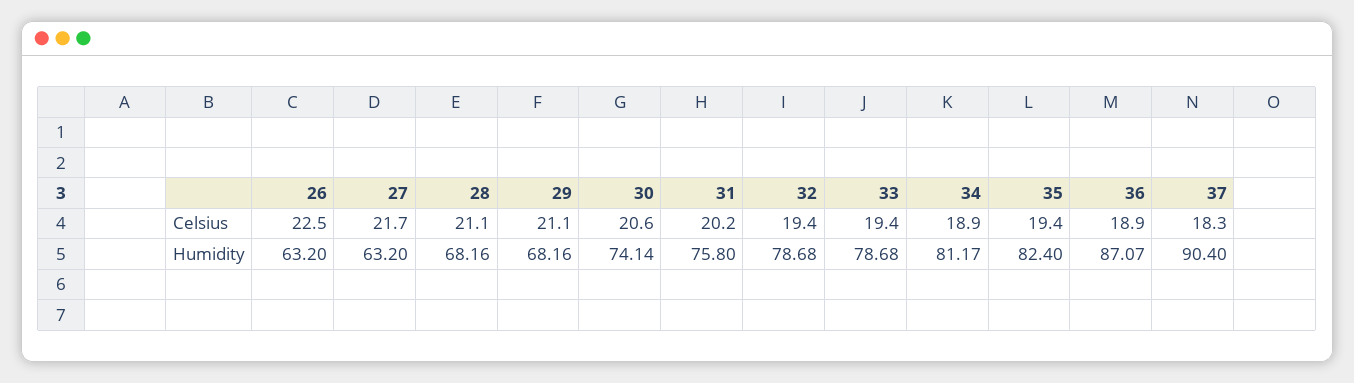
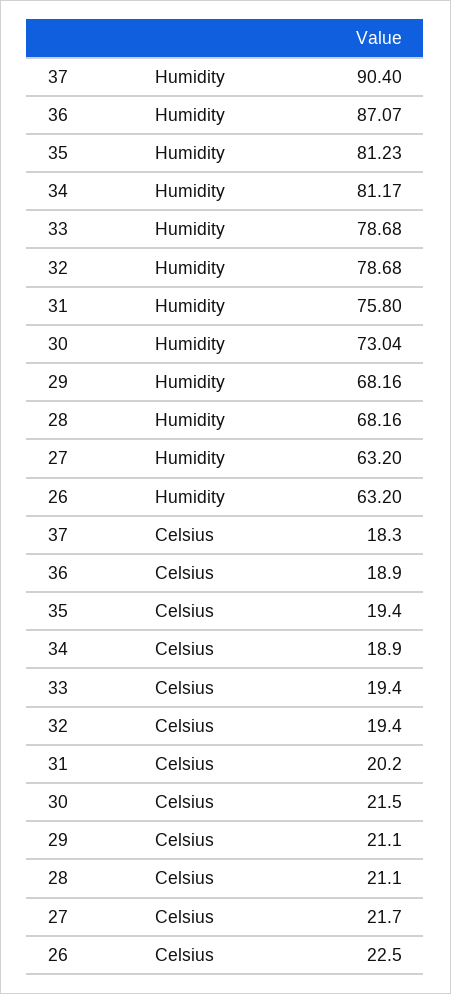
  {
    "26": {
      "Celsius": 22.5,
      "Humidity": 63.2
    },
    "27": {
      "Celsius": 21.7,
      "Humidity": 63.2
    },
    "28": {
      "Celsius": 21.1,
      "Humidity": 68.16
    },
    "29": {
      "Celsius": 21.1,
      "Humidity": 68.16
    },
    "30": {
-     "Celsius": 20.6,
+     "Celsius": 21.5,
-     "Humidity": 74.14
+     "Humidity": 73.04
    },
    "31": {
      "Celsius": 20.2,
      "Humidity": 75.8
    },
    "32": {
      "Celsius": 19.4,
      "Humidity": 78.68
    },
    "33": {
      "Celsius": 19.4,
      "Humidity": 78.68
    },
    "34": {
      "Celsius": 18.9,
      "Humidity": 81.17
    },
    "35": {
      "Celsius": 19.4,
-     "Humidity": 82.4
+     "Humidity": 81.23
    },
    "36": {
      "Celsius": 18.9,
      "Humidity": 87.07
    },
    "37": {
      "Celsius": 18.3,
      "Humidity": 90.4
    }
  }

